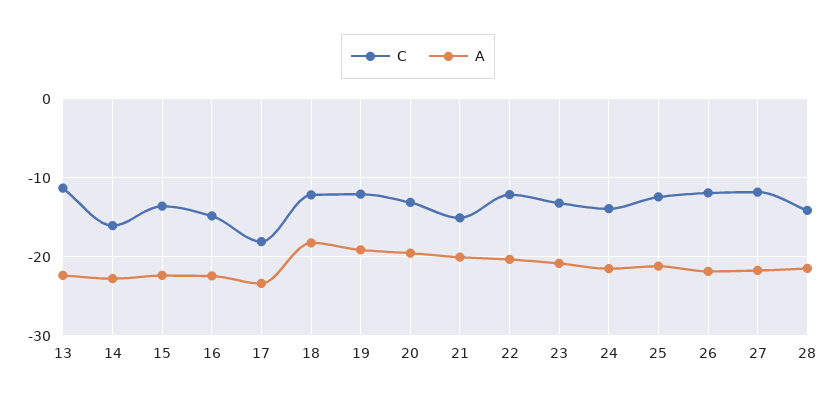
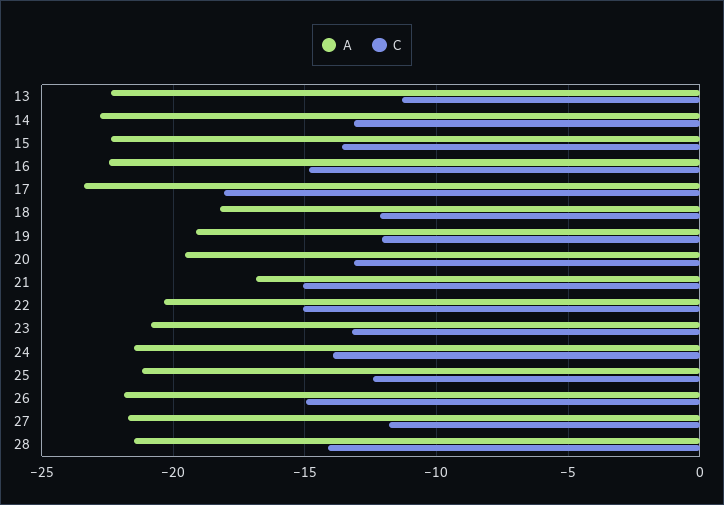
  {
    "C": {
      "13": -11.5,
-     "14": -16,
+     "14": -13,
      "15": -13.5,
      "16": -15,
      "17": -18,
      "18": -12,
      "19": -12,
      "20": -13,
      "21": -15,
-     "22": -12,
+     "22": -15,
      "23": -13,
      "24": -14,
      "25": -12.5,
-     "26": -12,
+     "26": -15,
      "27": -12,
      "28": -14
    },
    "A": {
      "13": -22.5,
      "14": -23,
      "15": -22.5,
      "16": -22.5,
      "17": -23.5,
      "18": -18,
      "19": -19,
      "20": -19.5,
-     "21": -20,
+     "21": -17,
      "22": -20.5,
      "23": -21,
      "24": -21.5,
      "25": -21,
      "26": -22,
      "27": -21.5,
      "28": -21.5
    }
  }

